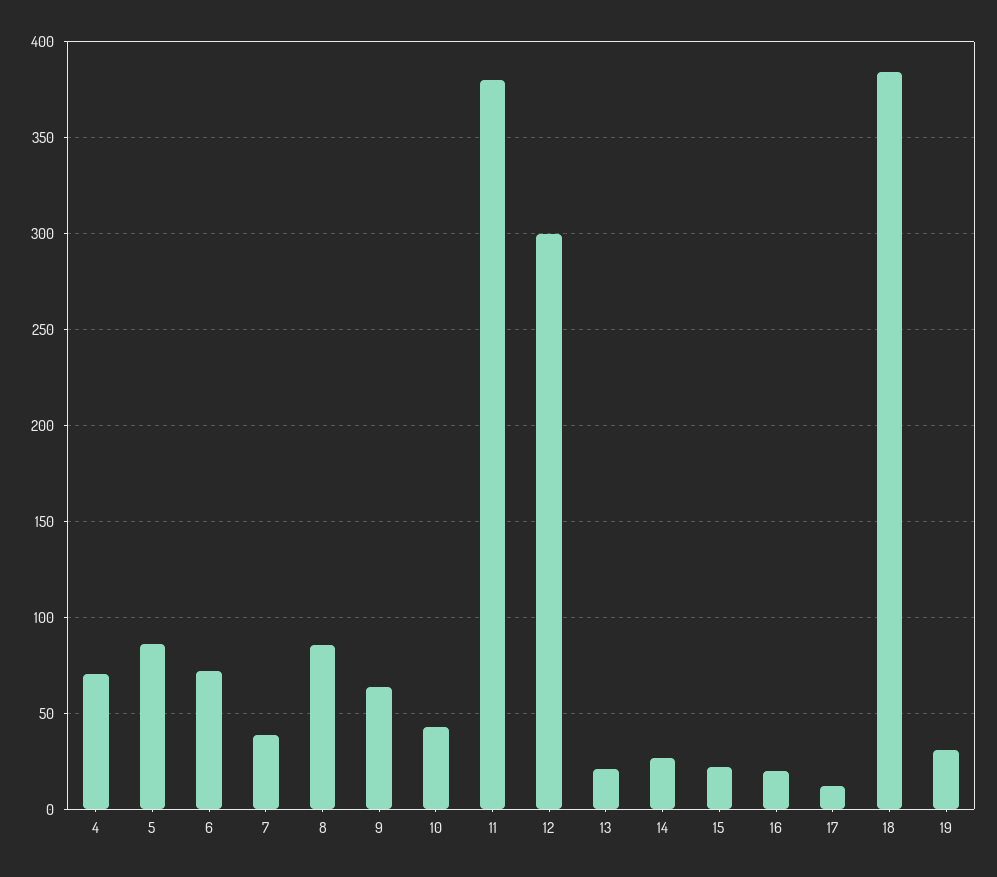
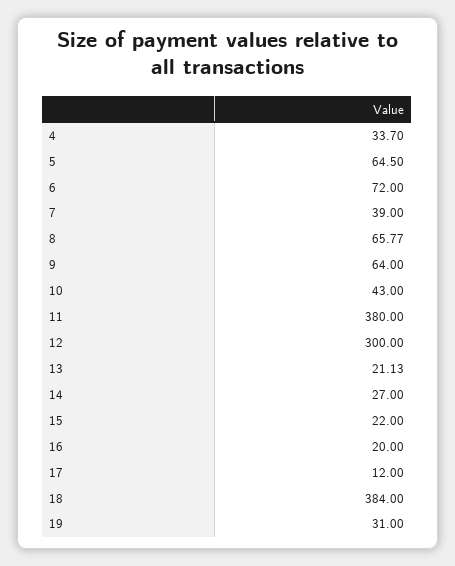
  {
-   "4": 70,
+   "4": 33.7,
-   "5": 85,
+   "5": 64.5,
    "6": 72,
    "7": 39,
-   "8": 85,
+   "8": 65.77,
    "9": 64,
    "10": 43,
    "11": 380,
    "12": 300,
    "13": 21.13,
    "14": 27,
    "15": 22,
    "16": 20,
    "17": 12,
    "18": 384,
    "19": 31
  }

